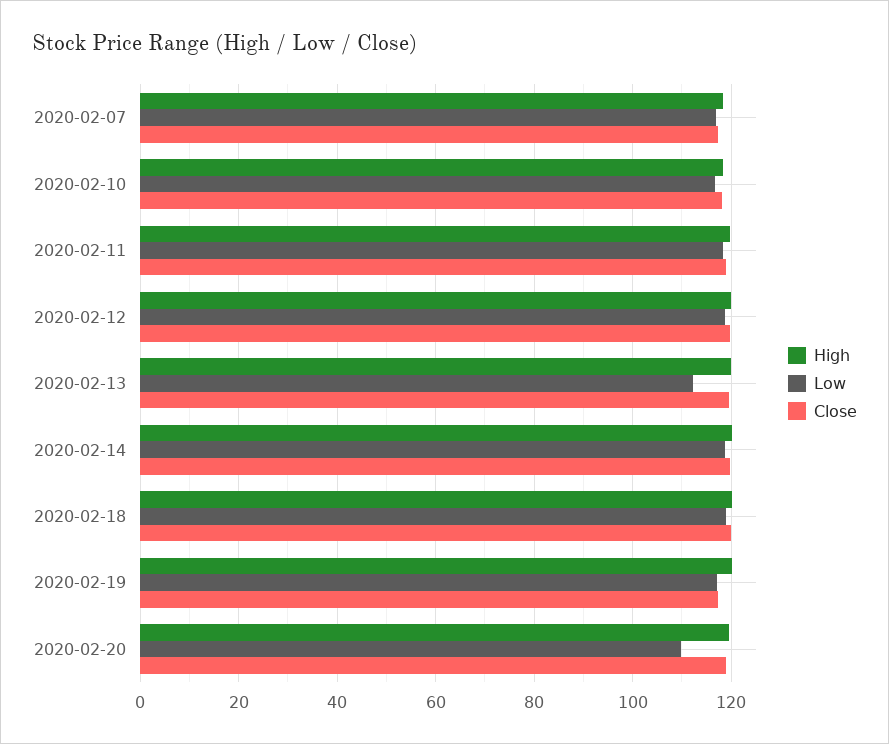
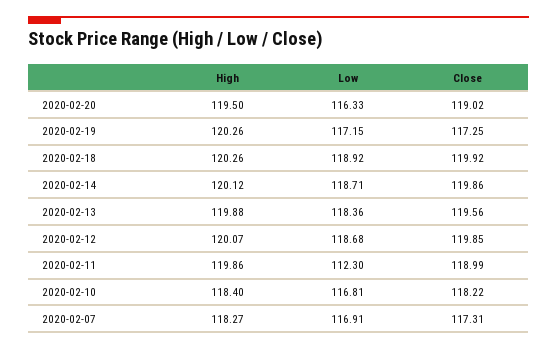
  {
    "High": {
      "2020-02-07": 118.27,
      "2020-02-10": 118.4,
      "2020-02-11": 119.86,
      "2020-02-12": 120.07,
      "2020-02-13": 119.88,
      "2020-02-14": 120.12,
      "2020-02-18": 120.26,
      "2020-02-19": 120.26,
      "2020-02-20": 119.5
    },
    "Low": {
      "2020-02-07": 116.91,
      "2020-02-10": 116.81,
-     "2020-02-11": 118,
+     "2020-02-11": 112.3,
      "2020-02-12": 118.68,
-     "2020-02-13": 112,
+     "2020-02-13": 118.36,
      "2020-02-14": 118.71,
      "2020-02-18": 118.92,
      "2020-02-19": 117.15,
-     "2020-02-20": 110
+     "2020-02-20": 116.33
    },
    "Close": {
      "2020-02-07": 117.31,
      "2020-02-10": 118.22,
      "2020-02-11": 118.99,
      "2020-02-12": 119.85,
      "2020-02-13": 119.56,
      "2020-02-14": 119.86,
      "2020-02-18": 119.92,
      "2020-02-19": 117.25,
      "2020-02-20": 119.02
    }
  }

